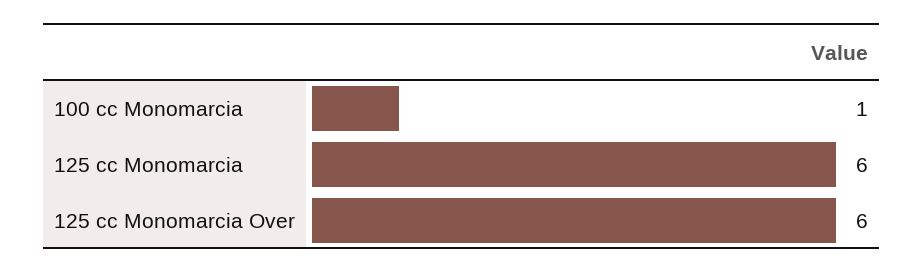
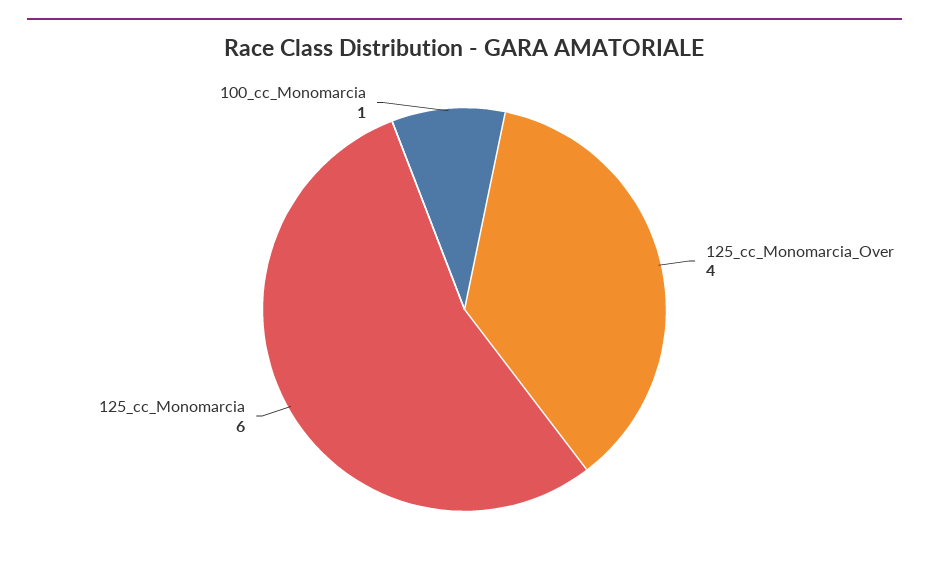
  {
    "100 cc Monomarcia": 1,
    "125 cc Monomarcia": 6,
-   "125 cc Monomarcia Over": 6
+   "125 cc Monomarcia Over": 4
  }

